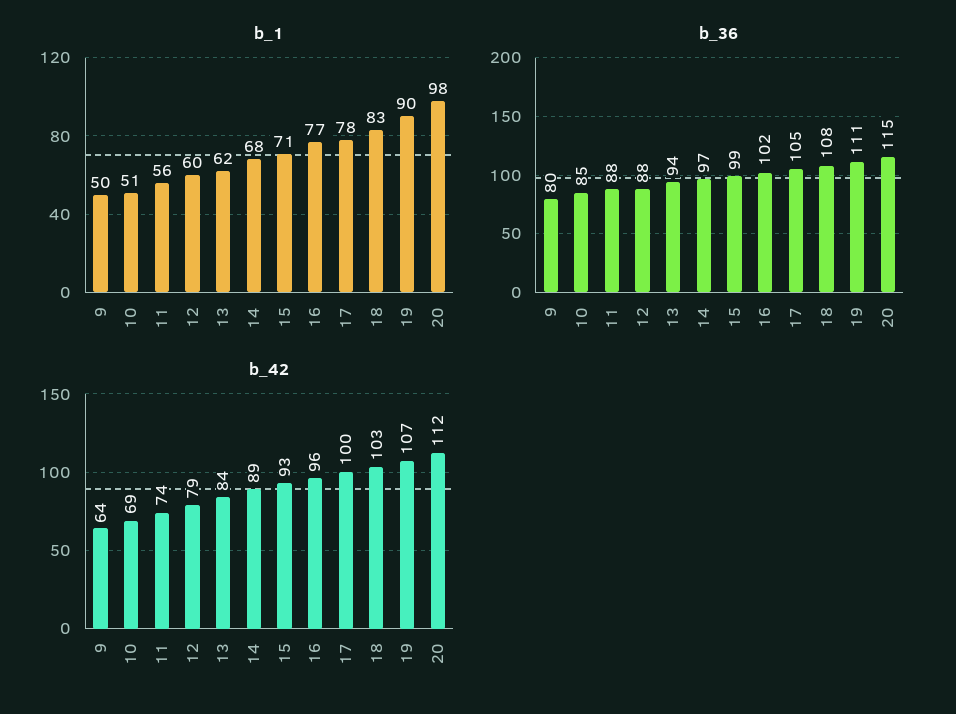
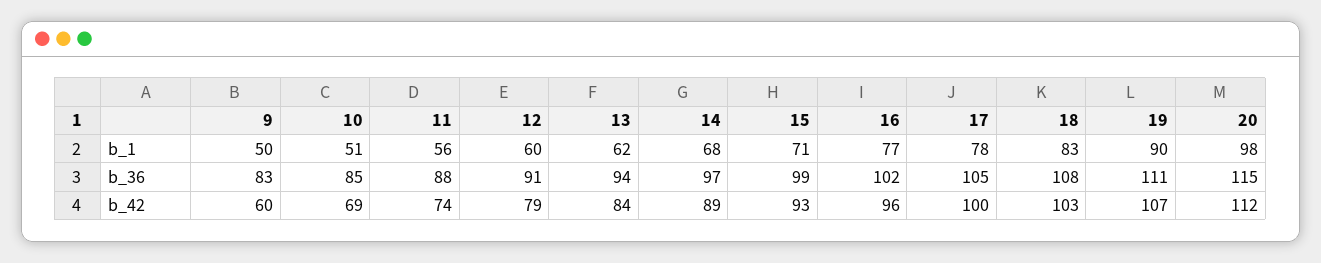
  {
    "b_1": {
      "9": 50,
      "10": 51,
      "11": 56,
      "12": 60,
      "13": 62,
      "14": 68,
      "15": 71,
      "16": 77,
      "17": 78,
      "18": 83,
      "19": 90,
      "20": 98
    },
    "b_36": {
-     "9": 80,
+     "9": 83,
      "10": 85,
      "11": 88,
-     "12": 88,
+     "12": 91,
      "13": 94,
      "14": 97,
      "15": 99,
      "16": 102,
      "17": 105,
      "18": 108,
      "19": 111,
      "20": 115
    },
    "b_42": {
-     "9": 64,
+     "9": 60,
      "10": 69,
      "11": 74,
      "12": 79,
      "13": 84,
      "14": 89,
      "15": 93,
      "16": 96,
      "17": 100,
      "18": 103,
      "19": 107,
      "20": 112
    }
  }

